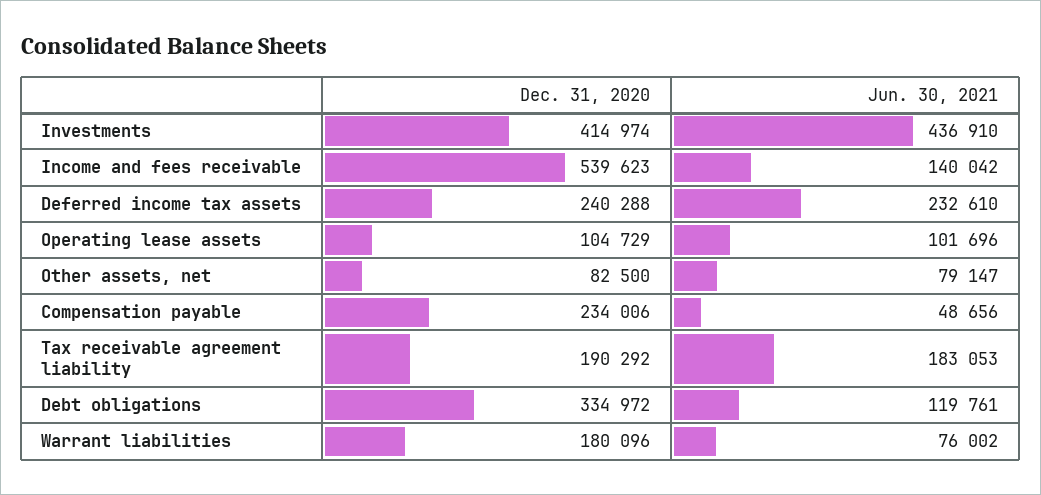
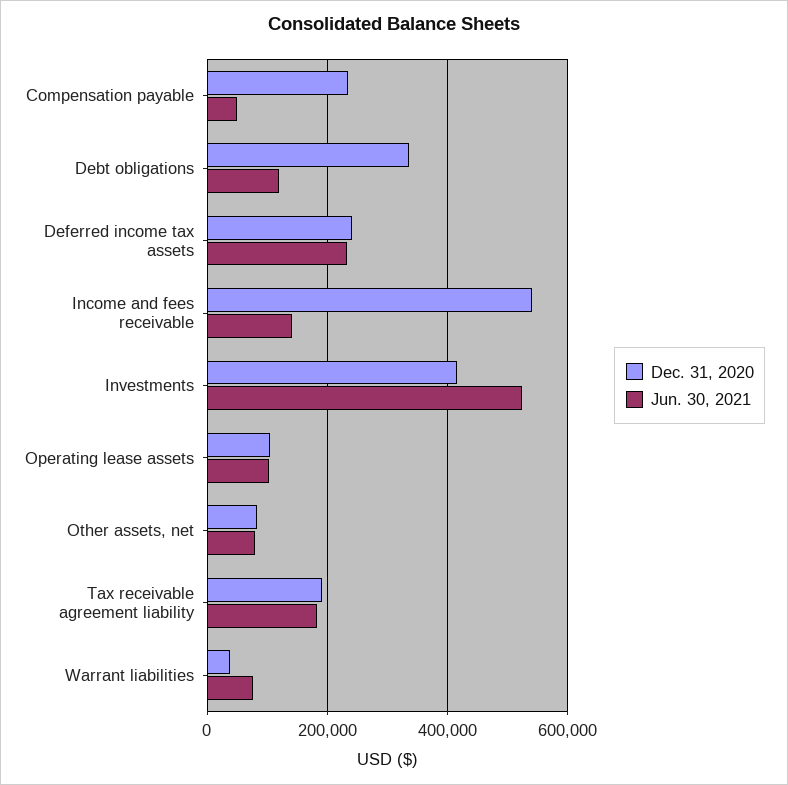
  {
    "Dec. 31, 2020": {
      "Investments": 414974,
      "Income and fees receivable": 539623,
      "Deferred income tax assets": 240288,
      "Operating lease assets": 104729,
      "Other assets, net": 82500,
      "Compensation payable": 234006,
      "Tax receivable agreement liability": 190292,
      "Debt obligations": 334972,
-     "Warrant liabilities": 180096
+     "Warrant liabilities": 40000
    },
    "Jun. 30, 2021": {
-     "Investments": 436910,
+     "Investments": 520000,
      "Income and fees receivable": 140042,
      "Deferred income tax assets": 232610,
      "Operating lease assets": 101696,
      "Other assets, net": 79147,
      "Compensation payable": 48656,
      "Tax receivable agreement liability": 183053,
      "Debt obligations": 119761,
      "Warrant liabilities": 76002
    }
  }

